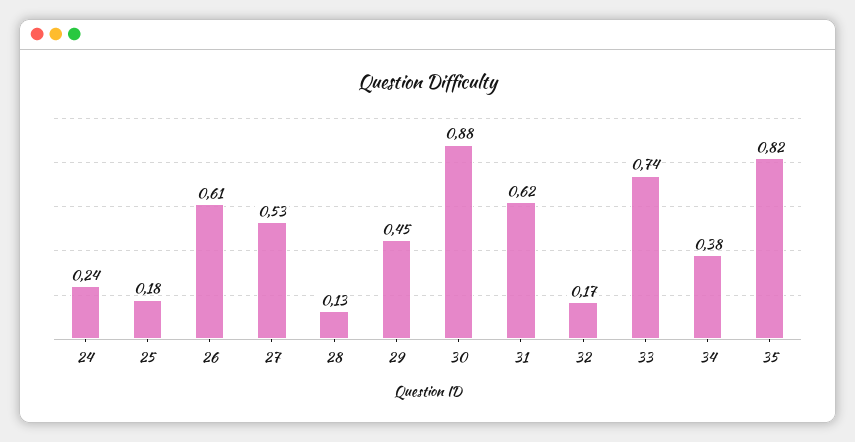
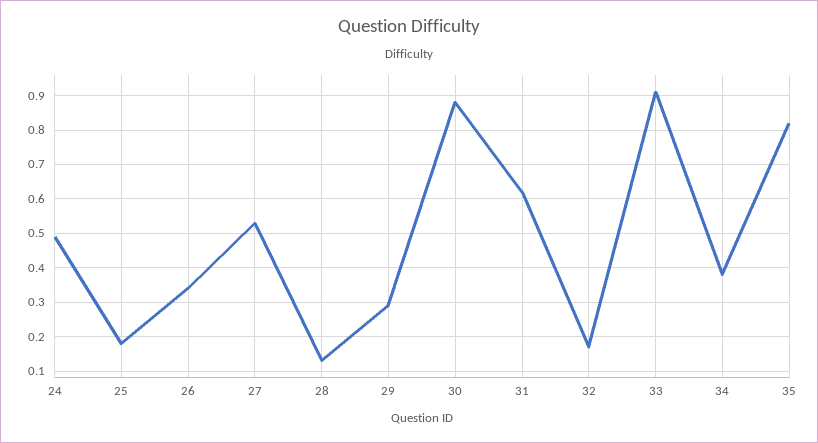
  {
-   "24": 0.24,
+   "24": 0.5,
    "25": 0.18,
-   "26": 0.61,
+   "26": 0.35,
    "27": 0.53,
    "28": 0.13,
-   "29": 0.45,
+   "29": 0.3,
    "30": 0.88,
    "31": 0.62,
    "32": 0.17,
-   "33": 0.74,
+   "33": 0.9,
    "34": 0.38,
    "35": 0.82
  }

